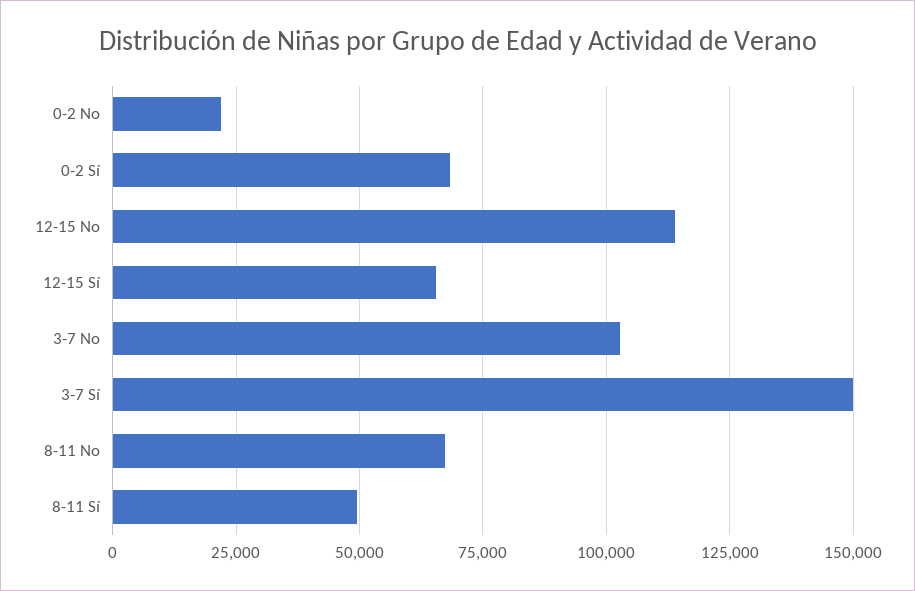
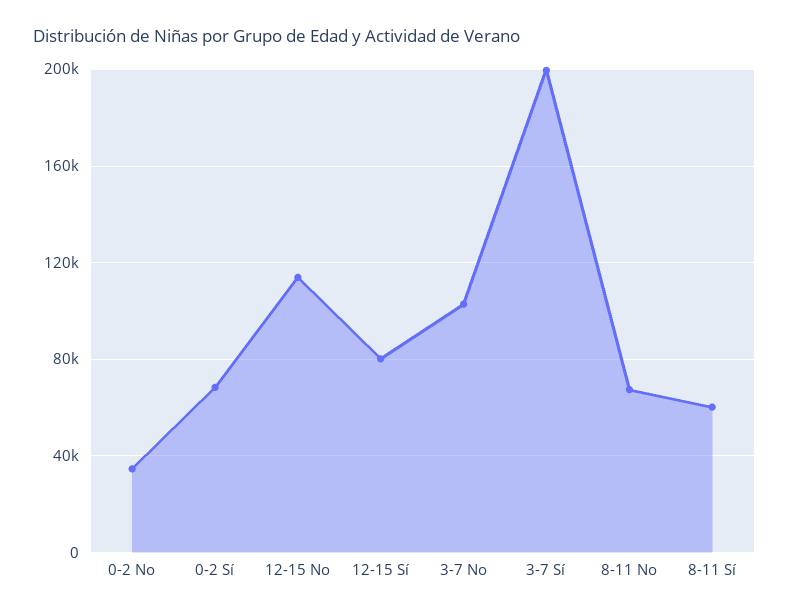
  {
-   "0-2 No": 22500,
+   "0-2 No": 35000,
    "0-2 Sí": 67500,
    "12-15 No": 115000,
-   "12-15 Sí": 65000,
+   "12-15 Sí": 80000,
    "3-7 No": 102500,
-   "3-7 Sí": 150000,
+   "3-7 Sí": 200000,
    "8-11 No": 67500,
-   "8-11 Sí": 50000
+   "8-11 Sí": 60000
  }

